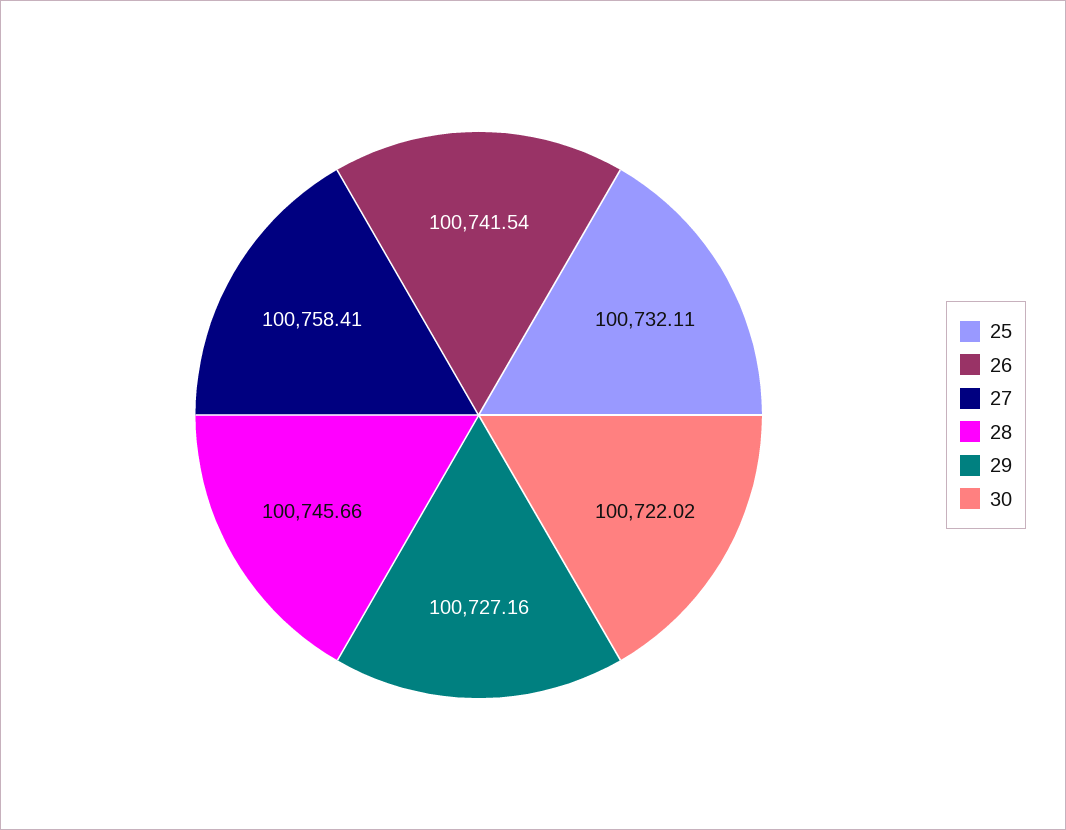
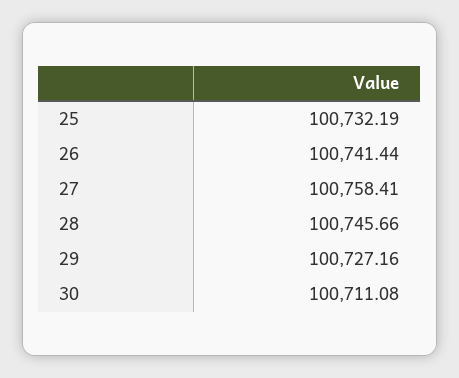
  {
-   "25": 100732.11,
+   "25": 100732.19,
-   "26": 100741.54,
+   "26": 100741.44,
    "27": 100758.41,
    "28": 100745.66,
    "29": 100727.16,
-   "30": 100722.02
+   "30": 100711.08
  }

